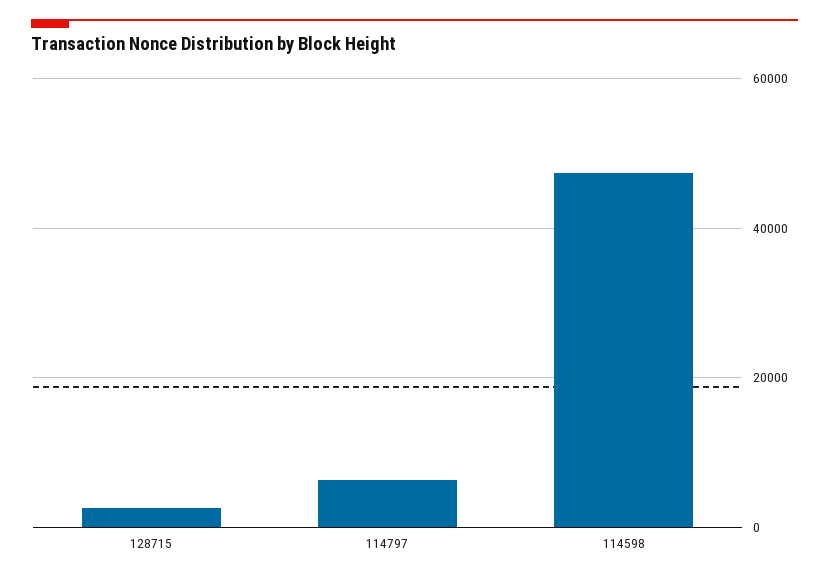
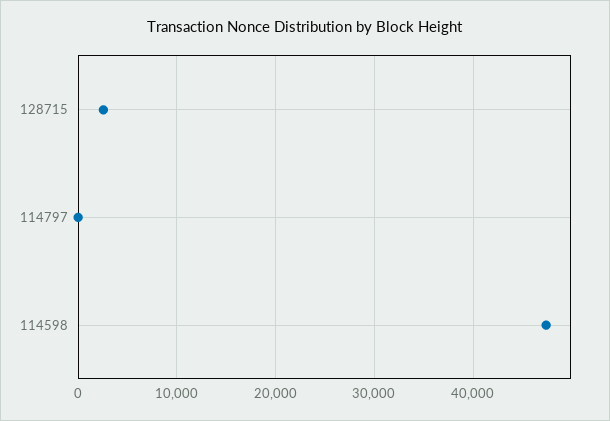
  {
    "128715": 3000,
-   "114797": 6000,
+   "114797": 0,
    "114598": 47000
  }

